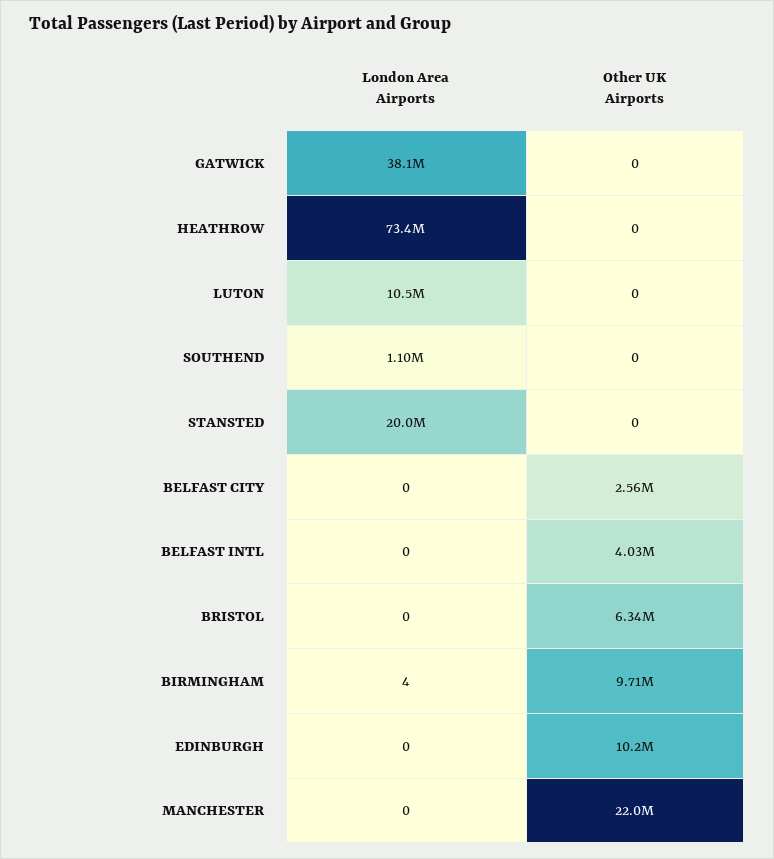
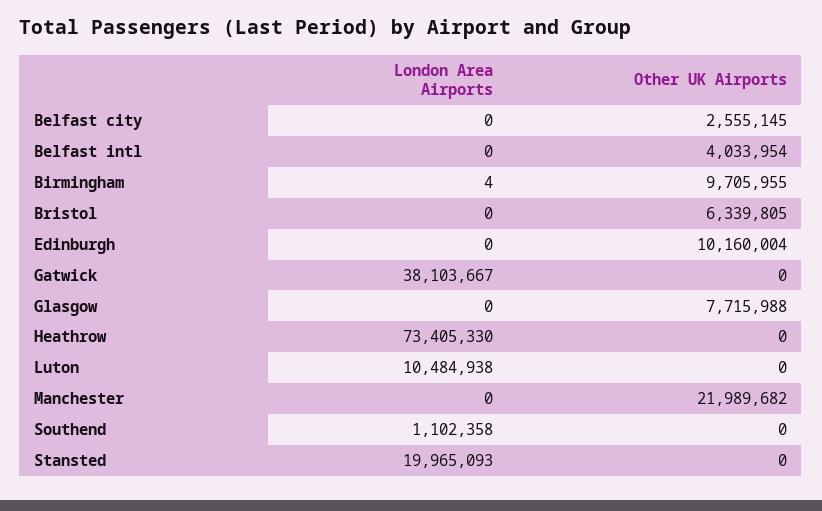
  {
    "London Area Airports": {
      "GATWICK": 38103667,
      "HEATHROW": 73405330,
      "LUTON": 10484938,
      "SOUTHEND": 1102358,
      "STANSTED": 19965093,
      "BELFAST CITY": 0,
      "BELFAST INTL": 0,
      "BRISTOL": 0,
      "BIRMINGHAM": 4,
      "EDINBURGH": 0,
-     "MANCHESTER": 0
+     "MANCHESTER": 0,
+     "Glasgow": 0
    },
    "Other UK Airports": {
      "GATWICK": 0,
      "HEATHROW": 0,
      "LUTON": 0,
      "SOUTHEND": 0,
      "STANSTED": 0,
      "BELFAST CITY": 2555145,
      "BELFAST INTL": 4033954,
      "BRISTOL": 6339805,
      "BIRMINGHAM": 9705955,
      "EDINBURGH": 10160004,
-     "MANCHESTER": 21989682
+     "MANCHESTER": 21989682,
+     "Glasgow": 7715988
    }
  }

